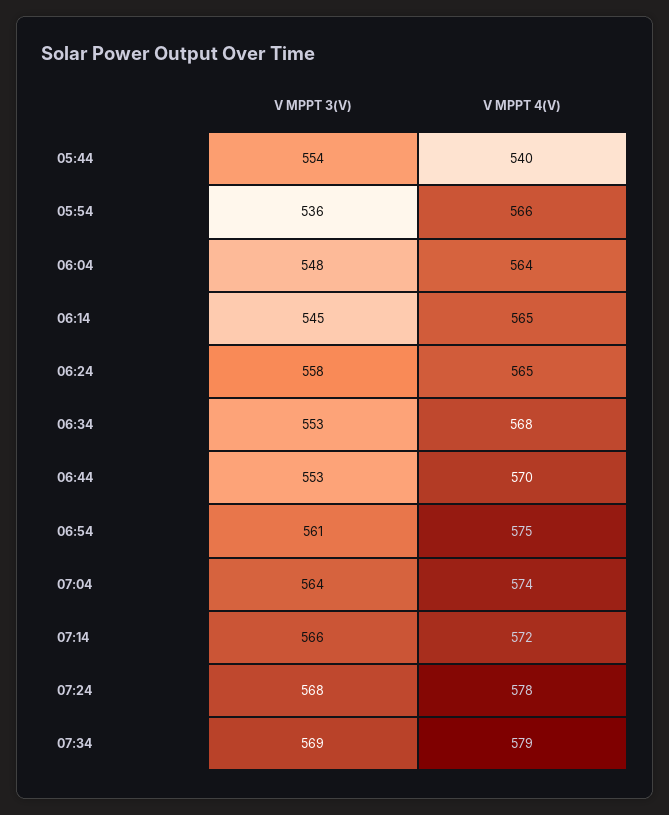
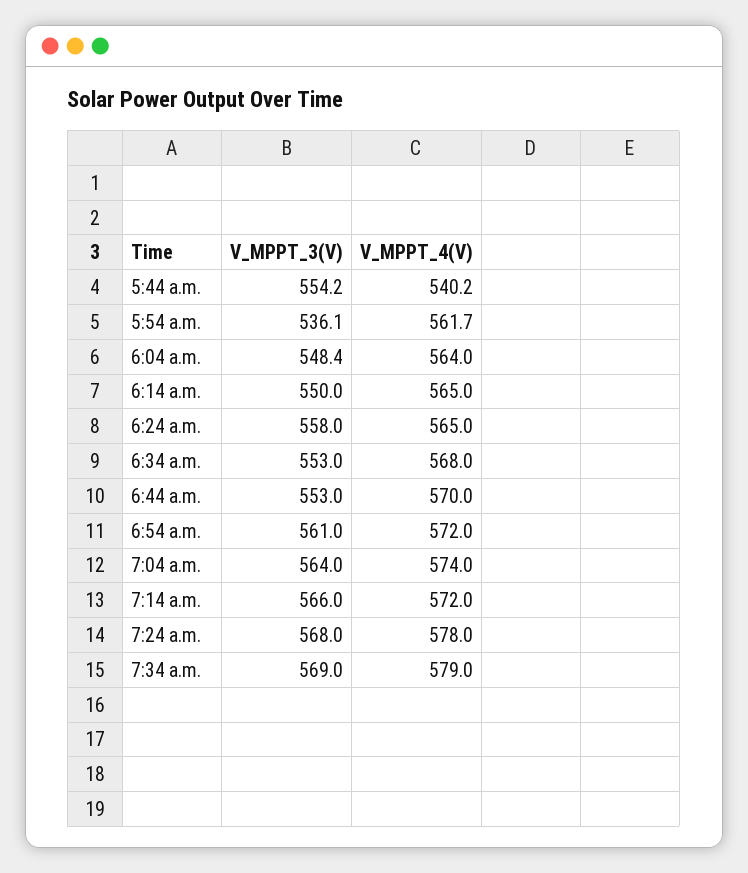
  {
    "V MPPT 3(V)": {
      "05:44": 554.2,
      "05:54": 536.1,
      "06:04": 548.4,
-     "06:14": 545,
+     "06:14": 550,
      "06:24": 558,
      "06:34": 553,
      "06:44": 553,
      "06:54": 561,
      "07:04": 564,
      "07:14": 566,
      "07:24": 568,
      "07:34": 569
    },
    "V MPPT 4(V)": {
      "05:44": 540.2,
-     "05:54": 566,
+     "05:54": 561.7,
      "06:04": 564,
      "06:14": 565,
      "06:24": 565,
      "06:34": 568,
      "06:44": 570,
-     "06:54": 575,
+     "06:54": 572,
      "07:04": 574,
      "07:14": 572,
      "07:24": 578,
      "07:34": 579
    }
  }

